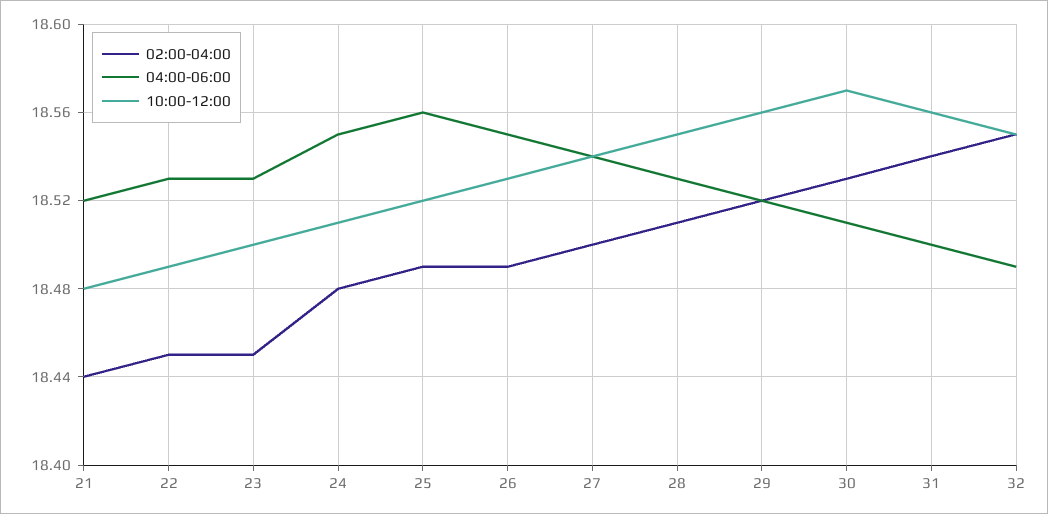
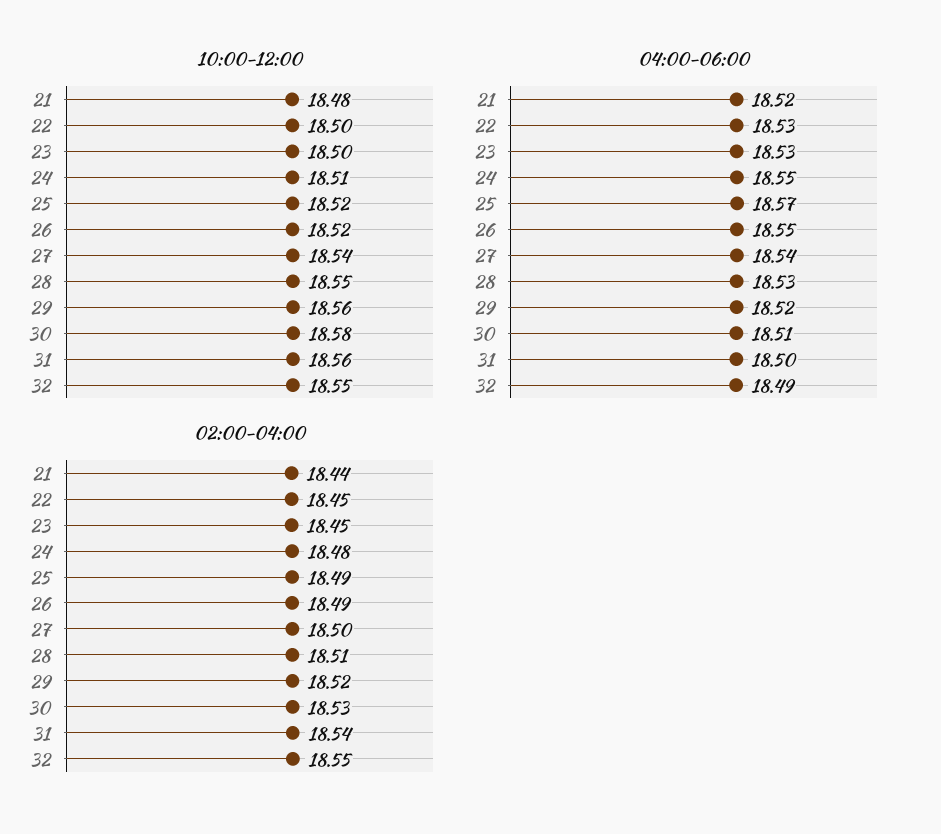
  {
    "02:00-04:00": {
      "21": 18.44,
      "22": 18.45,
      "23": 18.45,
      "24": 18.48,
      "25": 18.49,
      "26": 18.49,
      "27": 18.5,
      "28": 18.51,
      "29": 18.52,
      "30": 18.53,
      "31": 18.54,
      "32": 18.55
    },
    "04:00-06:00": {
      "21": 18.52,
      "22": 18.53,
      "23": 18.53,
      "24": 18.55,
-     "25": 18.56,
+     "25": 18.57,
      "26": 18.55,
      "27": 18.54,
      "28": 18.53,
      "29": 18.52,
      "30": 18.51,
      "31": 18.5,
      "32": 18.49
    },
    "10:00-12:00": {
      "21": 18.48,
-     "22": 18.49,
+     "22": 18.5,
      "23": 18.5,
      "24": 18.51,
      "25": 18.52,
-     "26": 18.53,
+     "26": 18.52,
      "27": 18.54,
      "28": 18.55,
      "29": 18.56,
-     "30": 18.57,
+     "30": 18.58,
      "31": 18.56,
      "32": 18.55
    }
  }

